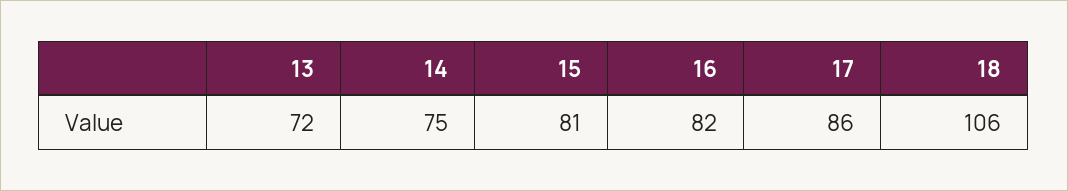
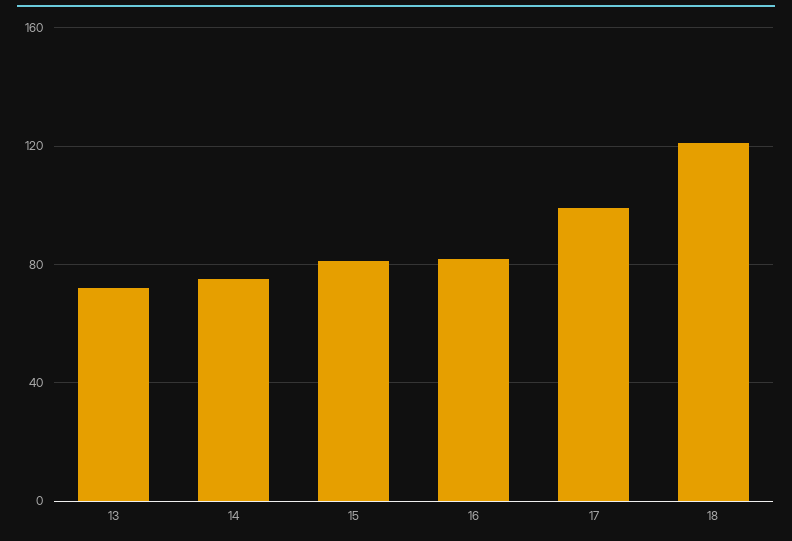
  {
    "13": 72,
    "14": 75,
    "15": 81,
    "16": 82,
-   "17": 86,
+   "17": 100,
-   "18": 106
+   "18": 120
  }

